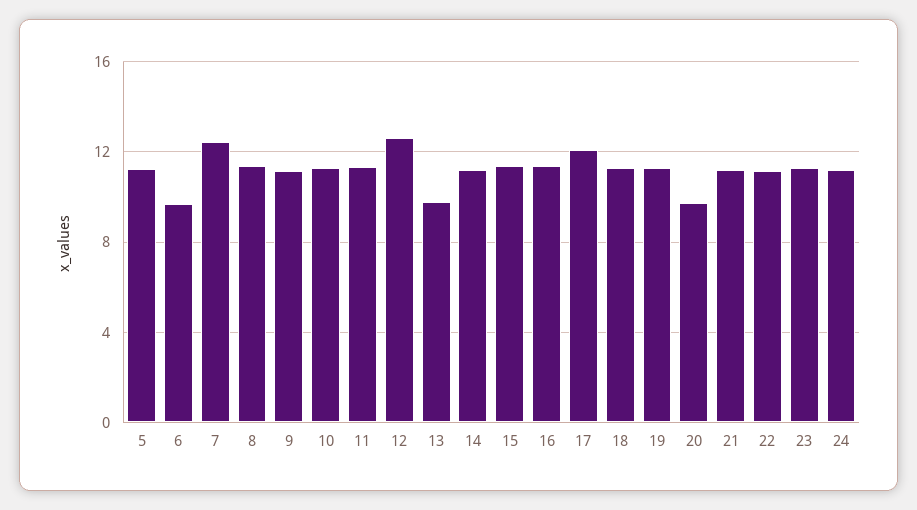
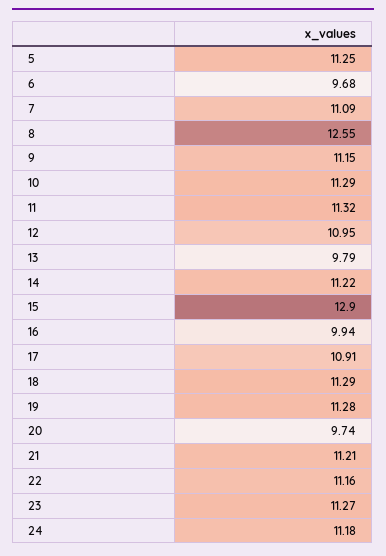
  {
    "5": 11.25,
    "6": 9.68,
-   "7": 12.5,
+   "7": 11.09,
-   "8": 11.5,
+   "8": 12.55,
    "9": 11.15,
    "10": 11.29,
    "11": 11.32,
-   "12": 12.5,
+   "12": 10.95,
    "13": 9.79,
    "14": 11.22,
-   "15": 11.5,
+   "15": 12.9,
-   "16": 11.5,
+   "16": 9.94,
-   "17": 12,
+   "17": 10.91,
    "18": 11.29,
    "19": 11.28,
    "20": 9.74,
    "21": 11.21,
    "22": 11.16,
    "23": 11.27,
    "24": 11.18
  }

